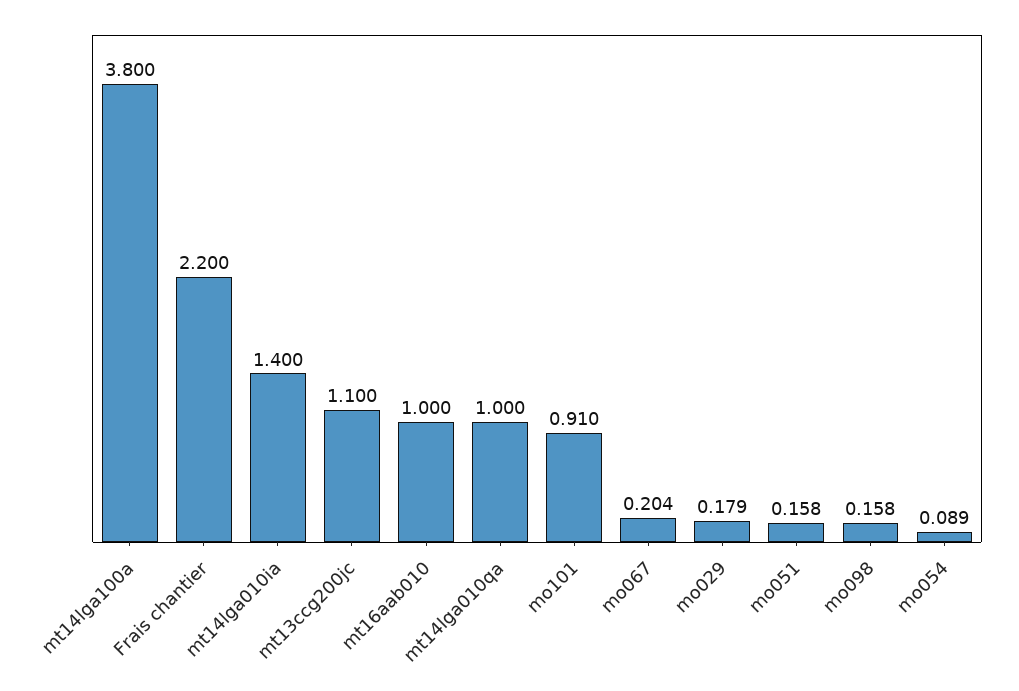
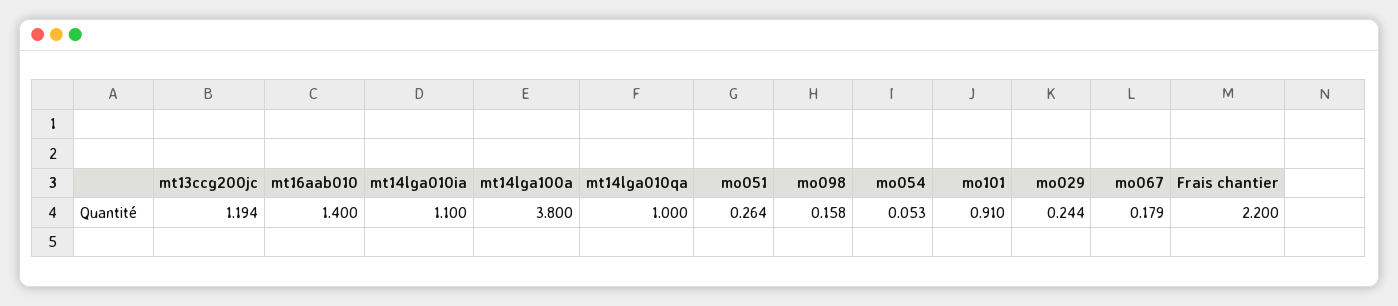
  {
    "mt14lga100a": 3.8,
    "Frais chantier": 2.2,
-   "mt14lga010ia": 1.4,
+   "mt14lga010ia": 1.1,
-   "mt13ccg200jc": 1.1,
+   "mt13ccg200jc": 1.194,
-   "mt16aab010": 1,
+   "mt16aab010": 1.4,
    "mt14lga010qa": 1,
    "mo101": 0.91,
-   "mo067": 0.204,
+   "mo067": 0.179,
-   "mo029": 0.179,
+   "mo029": 0.244,
-   "mo051": 0.158,
+   "mo051": 0.264,
    "mo098": 0.158,
-   "mo054": 0.089
+   "mo054": 0.053
  }

